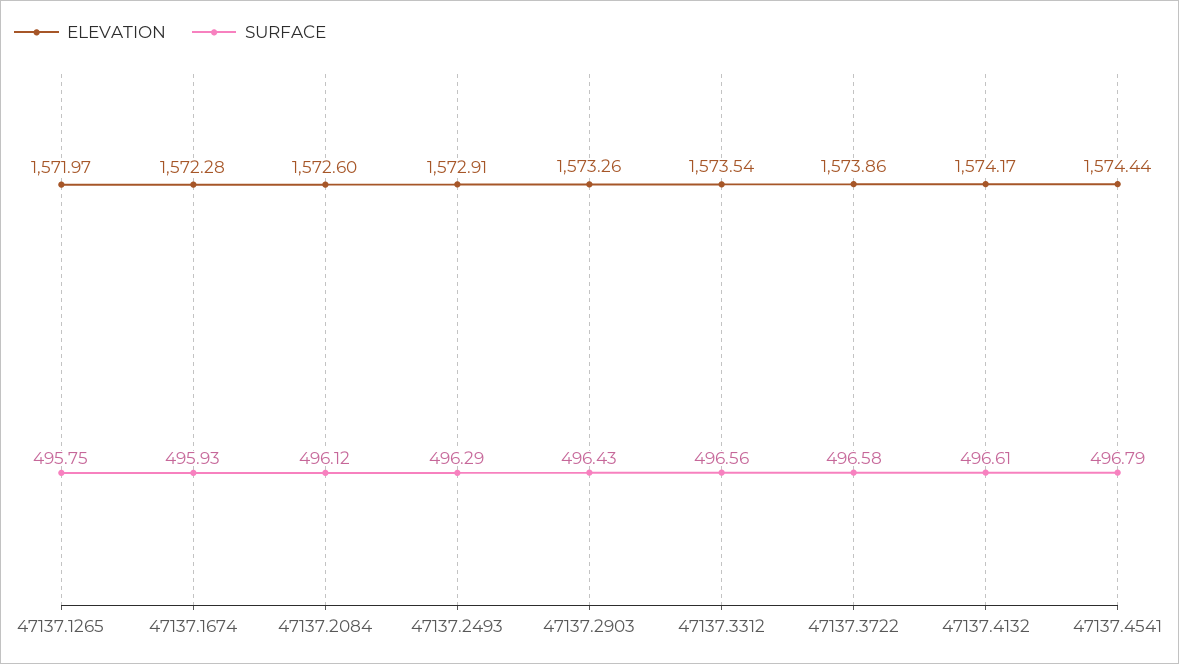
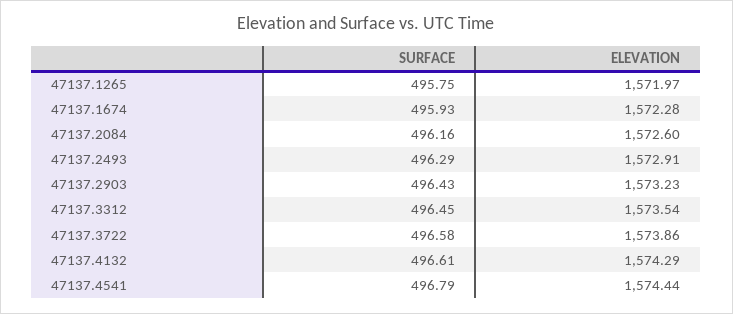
  {
    "ELEVATION": {
      "47137.1265": 1571.97,
      "47137.1674": 1572.28,
      "47137.2084": 1572.6,
      "47137.2493": 1572.91,
-     "47137.2903": 1573.26,
+     "47137.2903": 1573.23,
      "47137.3312": 1573.54,
      "47137.3722": 1573.86,
-     "47137.4132": 1574.17,
+     "47137.4132": 1574.29,
      "47137.4541": 1574.44
    },
    "SURFACE": {
      "47137.1265": 495.75,
      "47137.1674": 495.93,
-     "47137.2084": 496.12,
+     "47137.2084": 496.16,
      "47137.2493": 496.29,
      "47137.2903": 496.43,
-     "47137.3312": 496.56,
+     "47137.3312": 496.45,
      "47137.3722": 496.58,
      "47137.4132": 496.61,
      "47137.4541": 496.79
    }
  }

